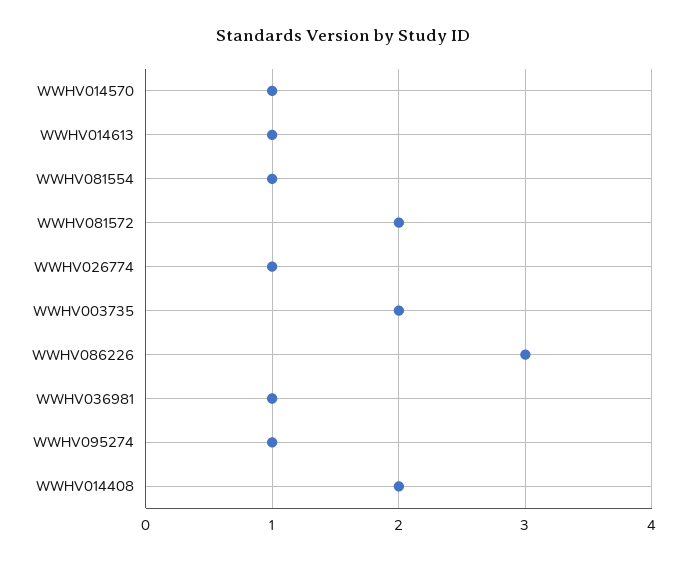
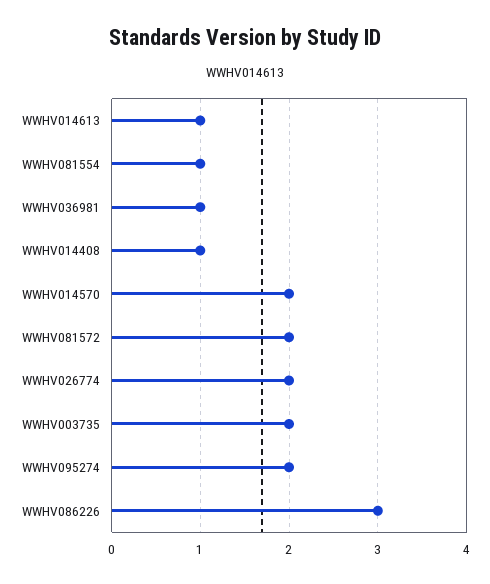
  {
-   "WWHV014570": 1,
+   "WWHV014570": 2,
    "WWHV014613": 1,
    "WWHV081554": 1,
    "WWHV081572": 2,
-   "WWHV026774": 1,
+   "WWHV026774": 2,
    "WWHV003735": 2,
    "WWHV086226": 3,
    "WWHV036981": 1,
-   "WWHV095274": 1,
+   "WWHV095274": 2,
-   "WWHV014408": 2
+   "WWHV014408": 1
  }

